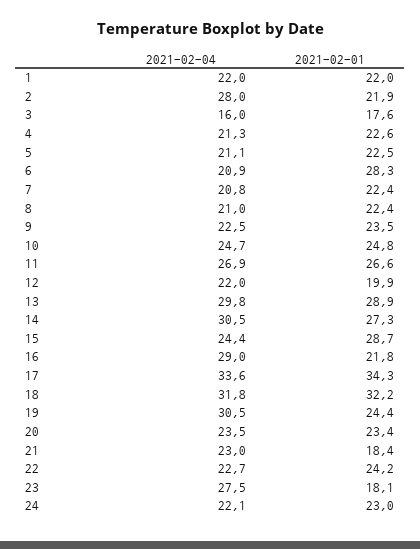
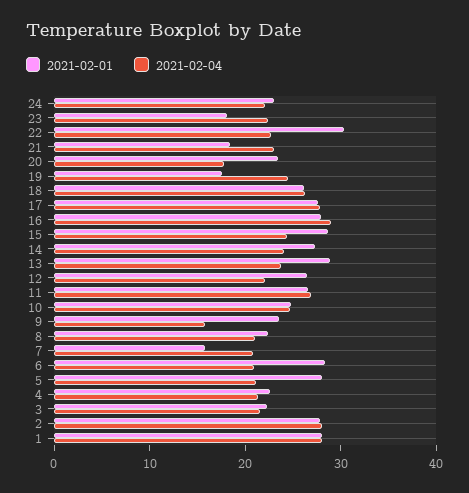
  {
    "2021-02-04": {
-     "1": 22,
+     "1": 28,
      "2": 28,
-     "3": 16,
+     "3": 22,
      "4": 21.3,
      "5": 21.1,
      "6": 20.9,
      "7": 20.8,
      "8": 21,
-     "9": 22.5,
+     "9": 16,
      "10": 24.7,
      "11": 26.9,
      "12": 22,
-     "13": 29.8,
+     "13": 24,
-     "14": 30.5,
+     "14": 24,
      "15": 24.4,
      "16": 29,
-     "17": 33.6,
+     "17": 28,
-     "18": 31.8,
+     "18": 26,
-     "19": 30.5,
+     "19": 24,
-     "20": 23.5,
+     "20": 18,
      "21": 23,
      "22": 22.7,
-     "23": 27.5,
+     "23": 22,
      "24": 22.1
    },
    "2021-02-01": {
-     "1": 22,
+     "1": 28,
-     "2": 21.9,
+     "2": 28,
-     "3": 17.6,
+     "3": 22,
      "4": 22.6,
-     "5": 22.5,
+     "5": 28,
      "6": 28.3,
-     "7": 22.4,
+     "7": 16,
      "8": 22.4,
      "9": 23.5,
      "10": 24.8,
      "11": 26.6,
-     "12": 19.9,
+     "12": 26,
      "13": 28.9,
      "14": 27.3,
      "15": 28.7,
-     "16": 21.8,
+     "16": 28,
-     "17": 34.3,
+     "17": 28,
-     "18": 32.2,
+     "18": 26,
-     "19": 24.4,
+     "19": 18,
      "20": 23.4,
      "21": 18.4,
-     "22": 24.2,
+     "22": 30,
      "23": 18.1,
      "24": 23
    }
  }

